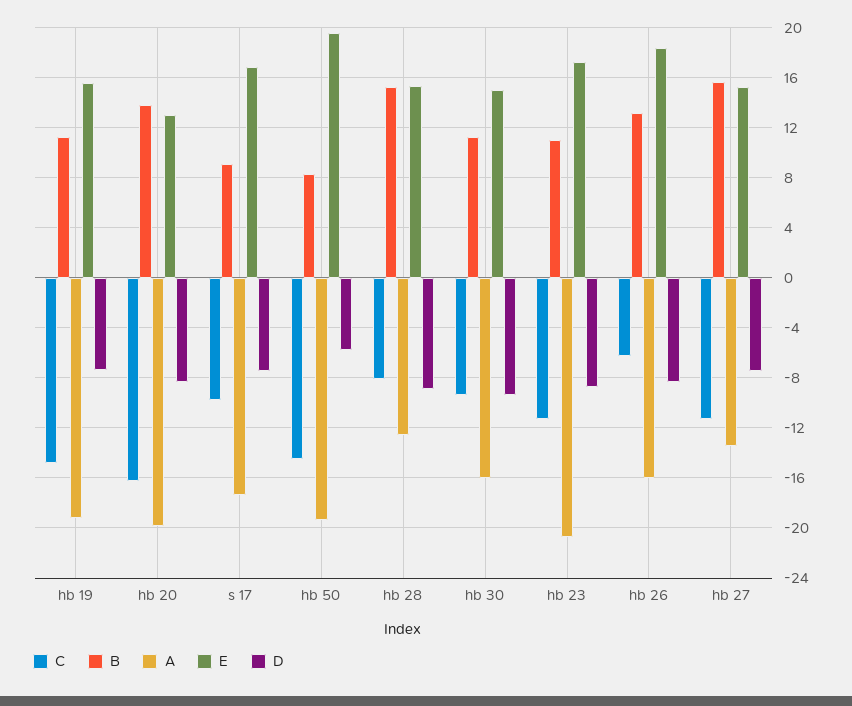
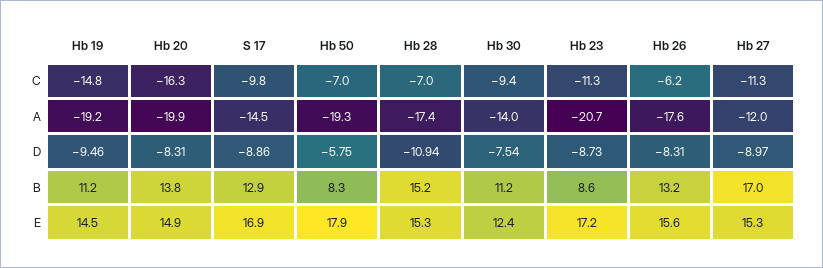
  {
    "C": {
      "hb 19": -14.8,
      "hb 20": -16.3,
      "s 17": -9.8,
-     "hb 50": -14.5,
+     "hb 50": -7,
-     "hb 28": -8,
+     "hb 28": -7,
      "hb 30": -9.4,
      "hb 23": -11.3,
      "hb 26": -6.2,
      "hb 27": -11.3
    },
    "B": {
      "hb 19": 11.2,
      "hb 20": 13.8,
-     "s 17": 9,
+     "s 17": 12.9,
      "hb 50": 8.3,
      "hb 28": 15.2,
      "hb 30": 11.2,
-     "hb 23": 11,
+     "hb 23": 8.6,
      "hb 26": 13.2,
-     "hb 27": 15.5
+     "hb 27": 17
    },
    "A": {
      "hb 19": -19.2,
      "hb 20": -19.9,
-     "s 17": -17.5,
+     "s 17": -14.5,
      "hb 50": -19.3,
-     "hb 28": -12.5,
+     "hb 28": -17.4,
-     "hb 30": -16,
+     "hb 30": -14,
      "hb 23": -20.7,
-     "hb 26": -16,
+     "hb 26": -17.6,
-     "hb 27": -13.5
+     "hb 27": -12
    },
    "E": {
-     "hb 19": 15.5,
+     "hb 19": 14.5,
-     "hb 20": 13,
+     "hb 20": 14.9,
      "s 17": 16.9,
-     "hb 50": 19.5,
+     "hb 50": 17.9,
      "hb 28": 15.3,
-     "hb 30": 15,
+     "hb 30": 12.4,
      "hb 23": 17.2,
-     "hb 26": 18.5,
+     "hb 26": 15.6,
      "hb 27": 15.3
    },
    "D": {
-     "hb 19": -7.5,
+     "hb 19": -9.46,
      "hb 20": -8.31,
-     "s 17": -7.5,
+     "s 17": -8.86,
      "hb 50": -5.75,
-     "hb 28": -9,
+     "hb 28": -10.94,
-     "hb 30": -9.5,
+     "hb 30": -7.54,
      "hb 23": -8.73,
      "hb 26": -8.31,
-     "hb 27": -7.5
+     "hb 27": -8.97
    }
  }

